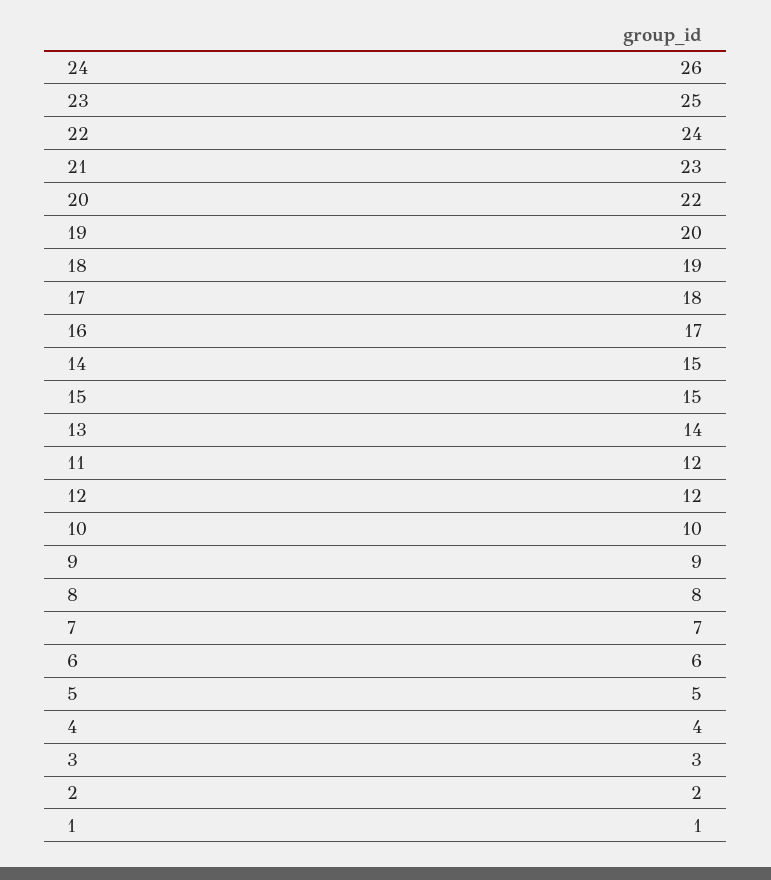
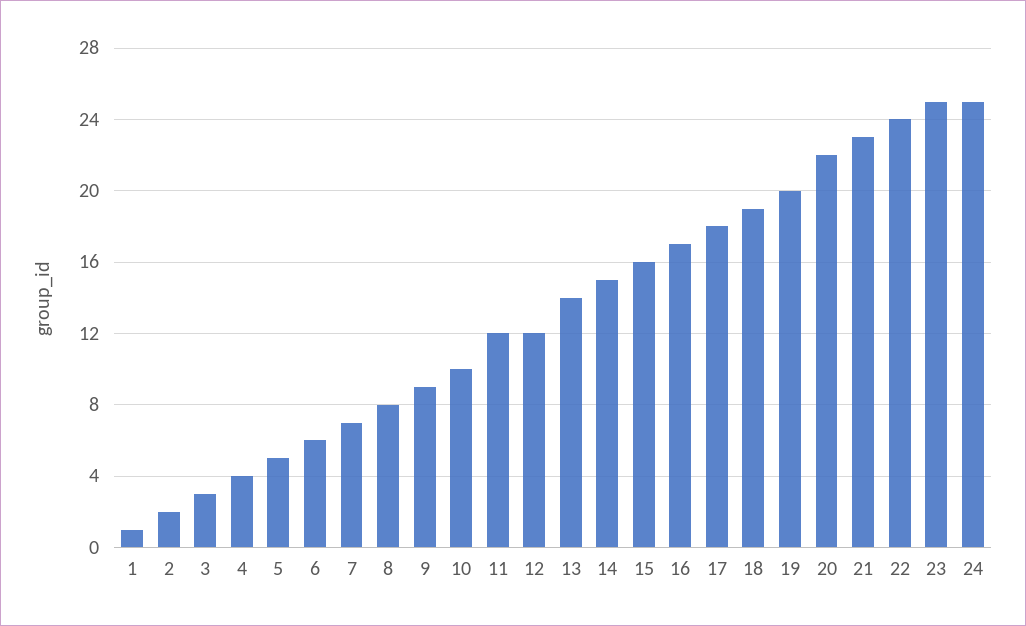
  {
-   "24": 26,
+   "24": 25,
    "23": 25,
    "22": 24,
    "21": 23,
    "20": 22,
    "19": 20,
    "18": 19,
    "17": 18,
    "16": 17,
    "14": 15,
-   "15": 15,
+   "15": 16,
    "13": 14,
    "11": 12,
    "12": 12,
    "10": 10,
    "9": 9,
    "8": 8,
    "7": 7,
    "6": 6,
    "5": 5,
    "4": 4,
    "3": 3,
    "2": 2,
    "1": 1
  }

